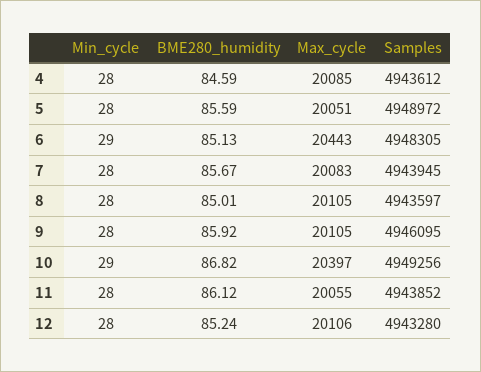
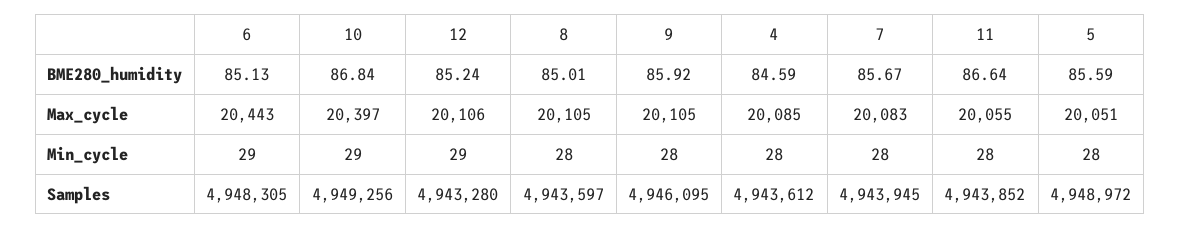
  {
    "Min_cycle": {
      "4": 28,
      "5": 28,
      "6": 29,
      "7": 28,
      "8": 28,
      "9": 28,
      "10": 29,
      "11": 28,
-     "12": 28
+     "12": 29
    },
    "BME280_humidity": {
      "4": 84.59,
      "5": 85.59,
      "6": 85.13,
      "7": 85.67,
      "8": 85.01,
      "9": 85.92,
-     "10": 86.82,
+     "10": 86.84,
-     "11": 86.12,
+     "11": 86.64,
      "12": 85.24
    },
    "Max_cycle": {
      "4": 20085,
      "5": 20051,
      "6": 20443,
      "7": 20083,
      "8": 20105,
      "9": 20105,
      "10": 20397,
      "11": 20055,
      "12": 20106
    },
    "Samples": {
      "4": 4943612,
      "5": 4948972,
      "6": 4948305,
      "7": 4943945,
      "8": 4943597,
      "9": 4946095,
      "10": 4949256,
      "11": 4943852,
      "12": 4943280
    }
  }

